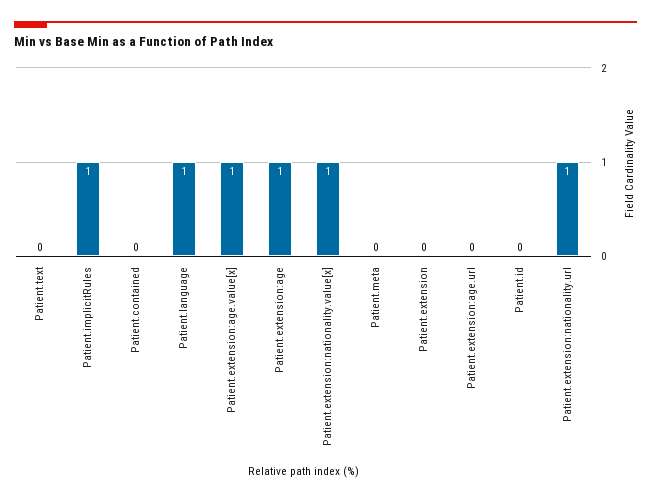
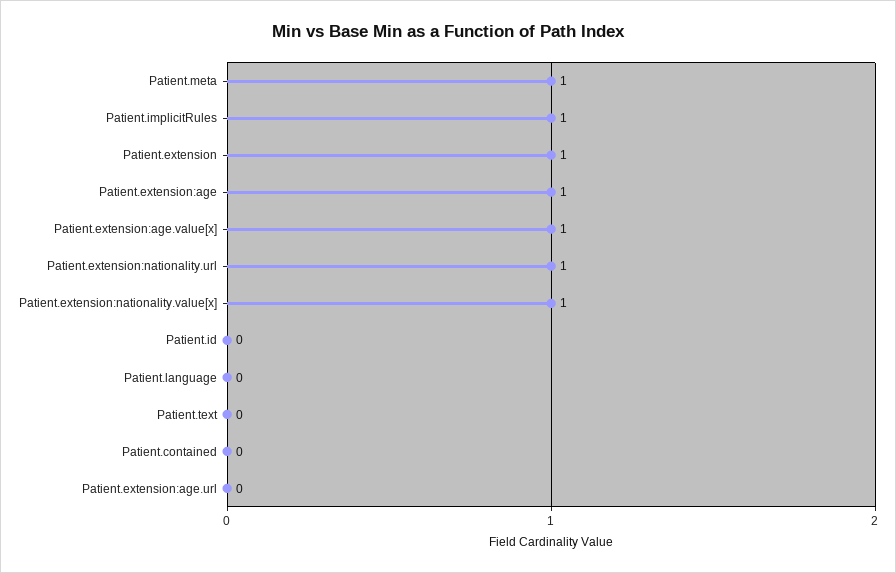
  {
    "Patient.text": 0,
    "Patient.implicitRules": 1,
    "Patient.contained": 0,
-   "Patient.language": 1,
+   "Patient.language": 0,
    "Patient.extension:age.value[x]": 1,
    "Patient.extension:age": 1,
    "Patient.extension:nationality.value[x]": 1,
-   "Patient.meta": 0,
+   "Patient.meta": 1,
-   "Patient.extension": 0,
+   "Patient.extension": 1,
    "Patient.extension:age.url": 0,
    "Patient.id": 0,
    "Patient.extension:nationality.url": 1
  }

